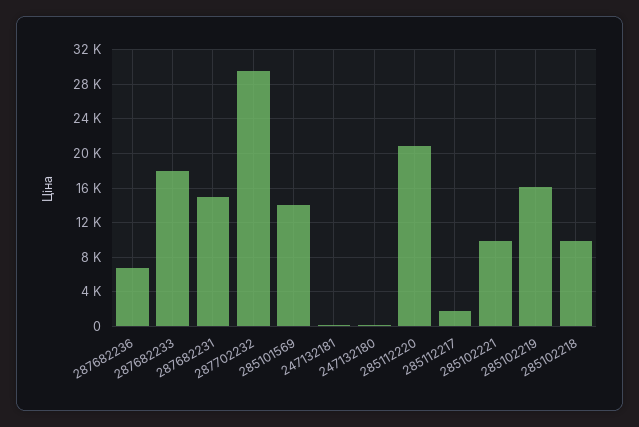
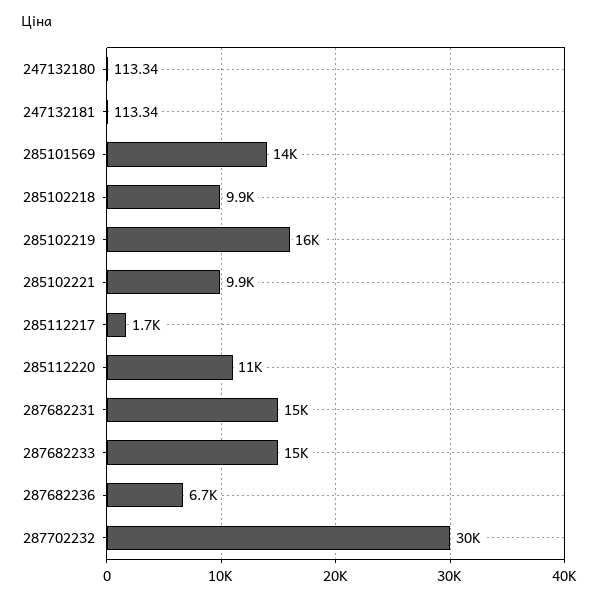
  {
    "287682236": 6700,
-   "287682233": 18000,
+   "287682233": 15000,
    "287682231": 15000,
    "287702232": 30000,
    "285101569": 14000,
    "247132181": 113.34,
    "247132180": 113.34,
-   "285112220": 21000,
+   "285112220": 11000,
    "285112217": 1700,
    "285102221": 9900,
    "285102219": 16000,
    "285102218": 9900
  }

